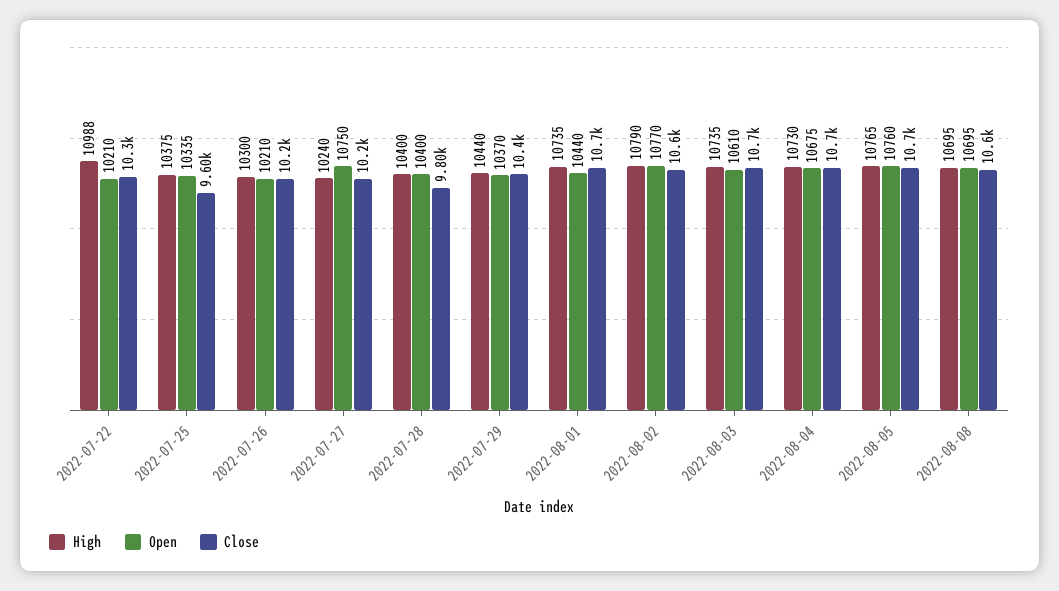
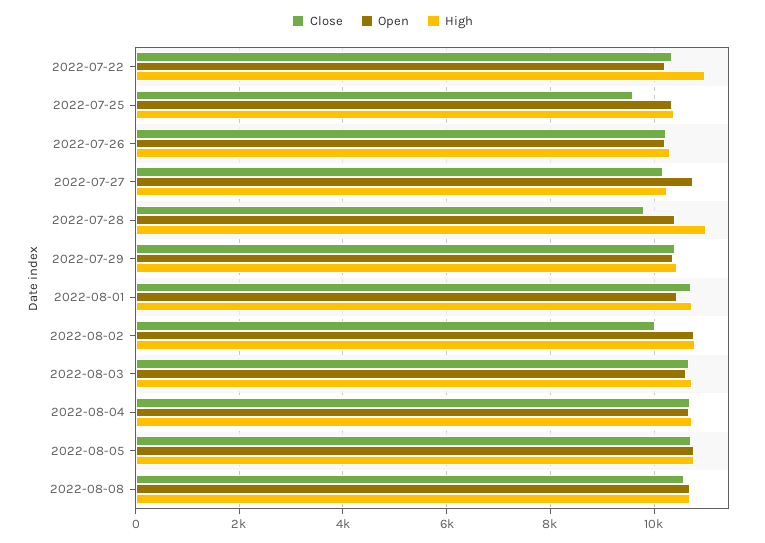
  {
    "High": {
      "2022-07-22": 10988,
      "2022-07-25": 10375,
      "2022-07-26": 10300,
      "2022-07-27": 10240,
-     "2022-07-28": 10400,
+     "2022-07-28": 11000,
      "2022-07-29": 10440,
      "2022-08-01": 10735,
      "2022-08-02": 10790,
      "2022-08-03": 10735,
      "2022-08-04": 10730,
      "2022-08-05": 10765,
      "2022-08-08": 10695
    },
    "Open": {
      "2022-07-22": 10210,
      "2022-07-25": 10335,
      "2022-07-26": 10210,
      "2022-07-27": 10750,
      "2022-07-28": 10400,
      "2022-07-29": 10370,
      "2022-08-01": 10440,
      "2022-08-02": 10770,
      "2022-08-03": 10610,
      "2022-08-04": 10675,
      "2022-08-05": 10760,
      "2022-08-08": 10695
    },
    "Close": {
      "2022-07-22": 10300,
      "2022-07-25": 9600,
      "2022-07-26": 10200,
      "2022-07-27": 10200,
      "2022-07-28": 9800,
      "2022-07-29": 10400,
      "2022-08-01": 10700,
-     "2022-08-02": 10600,
+     "2022-08-02": 10000,
      "2022-08-03": 10700,
      "2022-08-04": 10700,
      "2022-08-05": 10700,
      "2022-08-08": 10600
    }
  }

